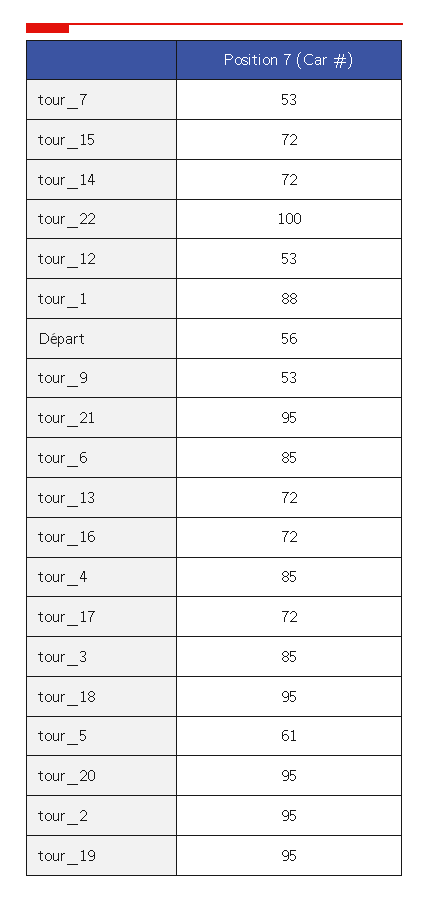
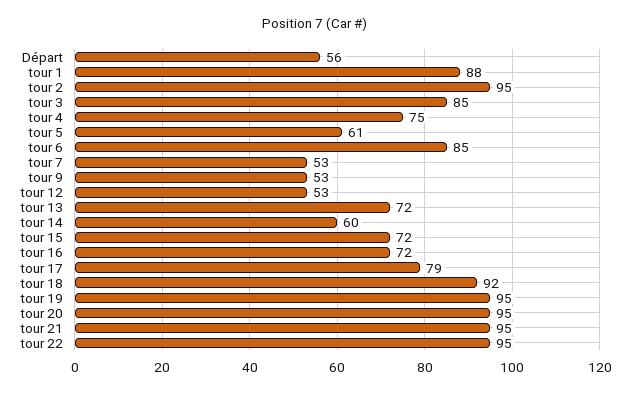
  {
    "tour_7": 53,
    "tour_15": 72,
-   "tour_14": 72,
+   "tour_14": 60,
-   "tour_22": 100,
+   "tour_22": 95,
    "tour_12": 53,
    "tour_1": 88,
    "Départ": 56,
    "tour_9": 53,
    "tour_21": 95,
    "tour_6": 85,
    "tour_13": 72,
    "tour_16": 72,
-   "tour_4": 85,
+   "tour_4": 75,
-   "tour_17": 72,
+   "tour_17": 79,
    "tour_3": 85,
-   "tour_18": 95,
+   "tour_18": 92,
    "tour_5": 61,
    "tour_20": 95,
    "tour_2": 95,
    "tour_19": 95
  }

